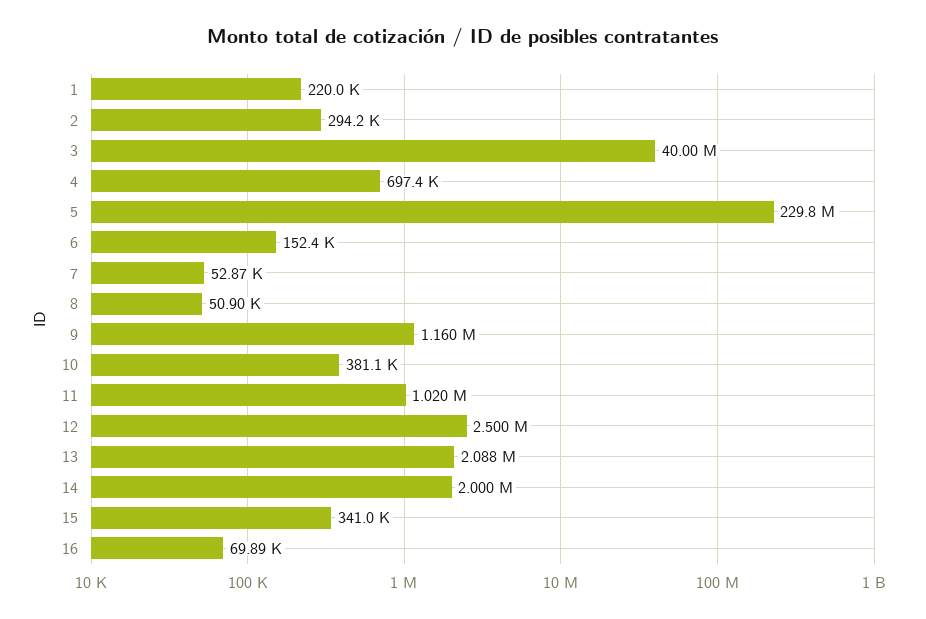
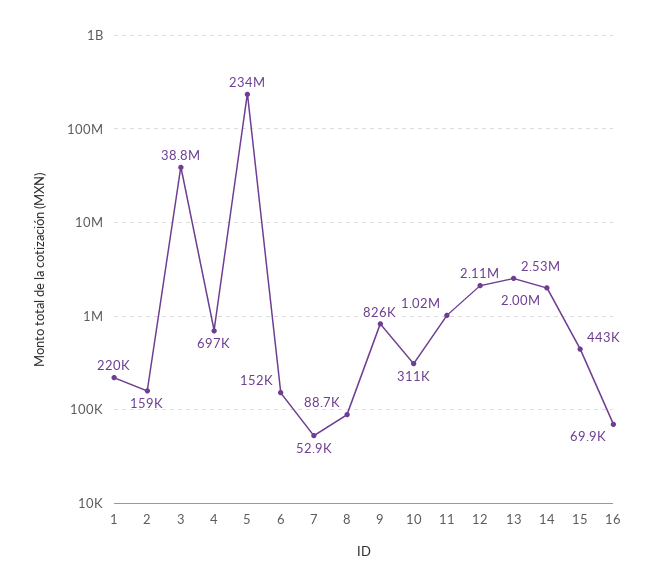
  {
    "1": 220000,
-   "2": 294200,
+   "2": 159000,
-   "3": 40000000,
+   "3": 38800000,
    "4": 697400,
-   "5": 229800000,
+   "5": 234000000,
    "6": 152400,
    "7": 52870,
-   "8": 50900,
+   "8": 88700,
-   "9": 1160000,
+   "9": 826000,
-   "10": 381100,
+   "10": 311000,
    "11": 1020000,
-   "12": 2500000,
+   "12": 2110000,
-   "13": 2088000,
+   "13": 2530000,
    "14": 2000000,
-   "15": 341000,
+   "15": 443000,
    "16": 69890
  }

